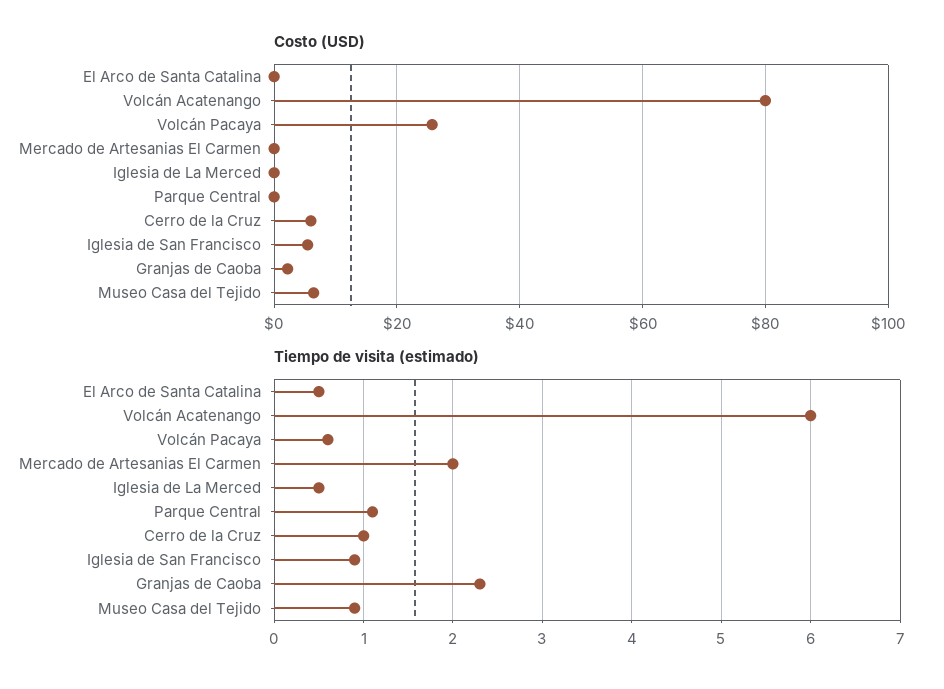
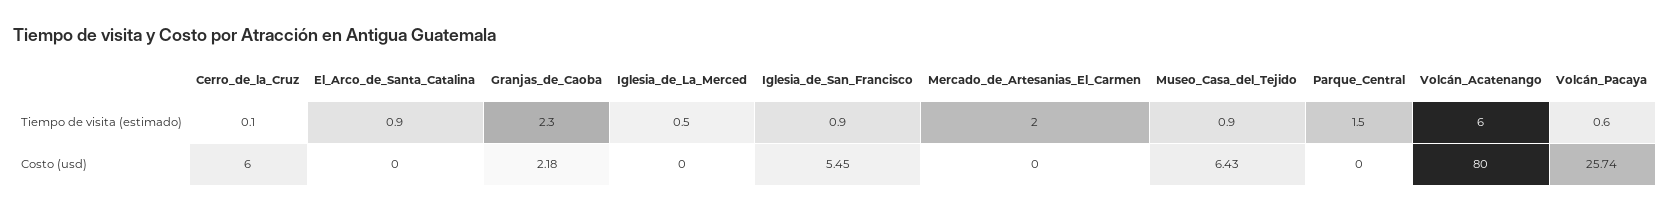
  {
    "Costo (USD)": {
      "El Arco de Santa Catalina": 0,
      "Volcán Acatenango": 80,
      "Volcán Pacaya": 25.74,
      "Mercado de Artesanias El Carmen": 0,
      "Iglesia de La Merced": 0,
      "Parque Central": 0,
      "Cerro de la Cruz": 6,
      "Iglesia de San Francisco": 5.45,
      "Granjas de Caoba": 2.18,
      "Museo Casa del Tejido": 6.43
    },
    "Tiempo de visita (estimado)": {
-     "El Arco de Santa Catalina": 0.5,
+     "El Arco de Santa Catalina": 0.9,
      "Volcán Acatenango": 6,
      "Volcán Pacaya": 0.6,
      "Mercado de Artesanias El Carmen": 2,
      "Iglesia de La Merced": 0.5,
-     "Parque Central": 1.1,
+     "Parque Central": 1.5,
-     "Cerro de la Cruz": 1,
+     "Cerro de la Cruz": 0.1,
      "Iglesia de San Francisco": 0.9,
      "Granjas de Caoba": 2.3,
      "Museo Casa del Tejido": 0.9
    }
  }

